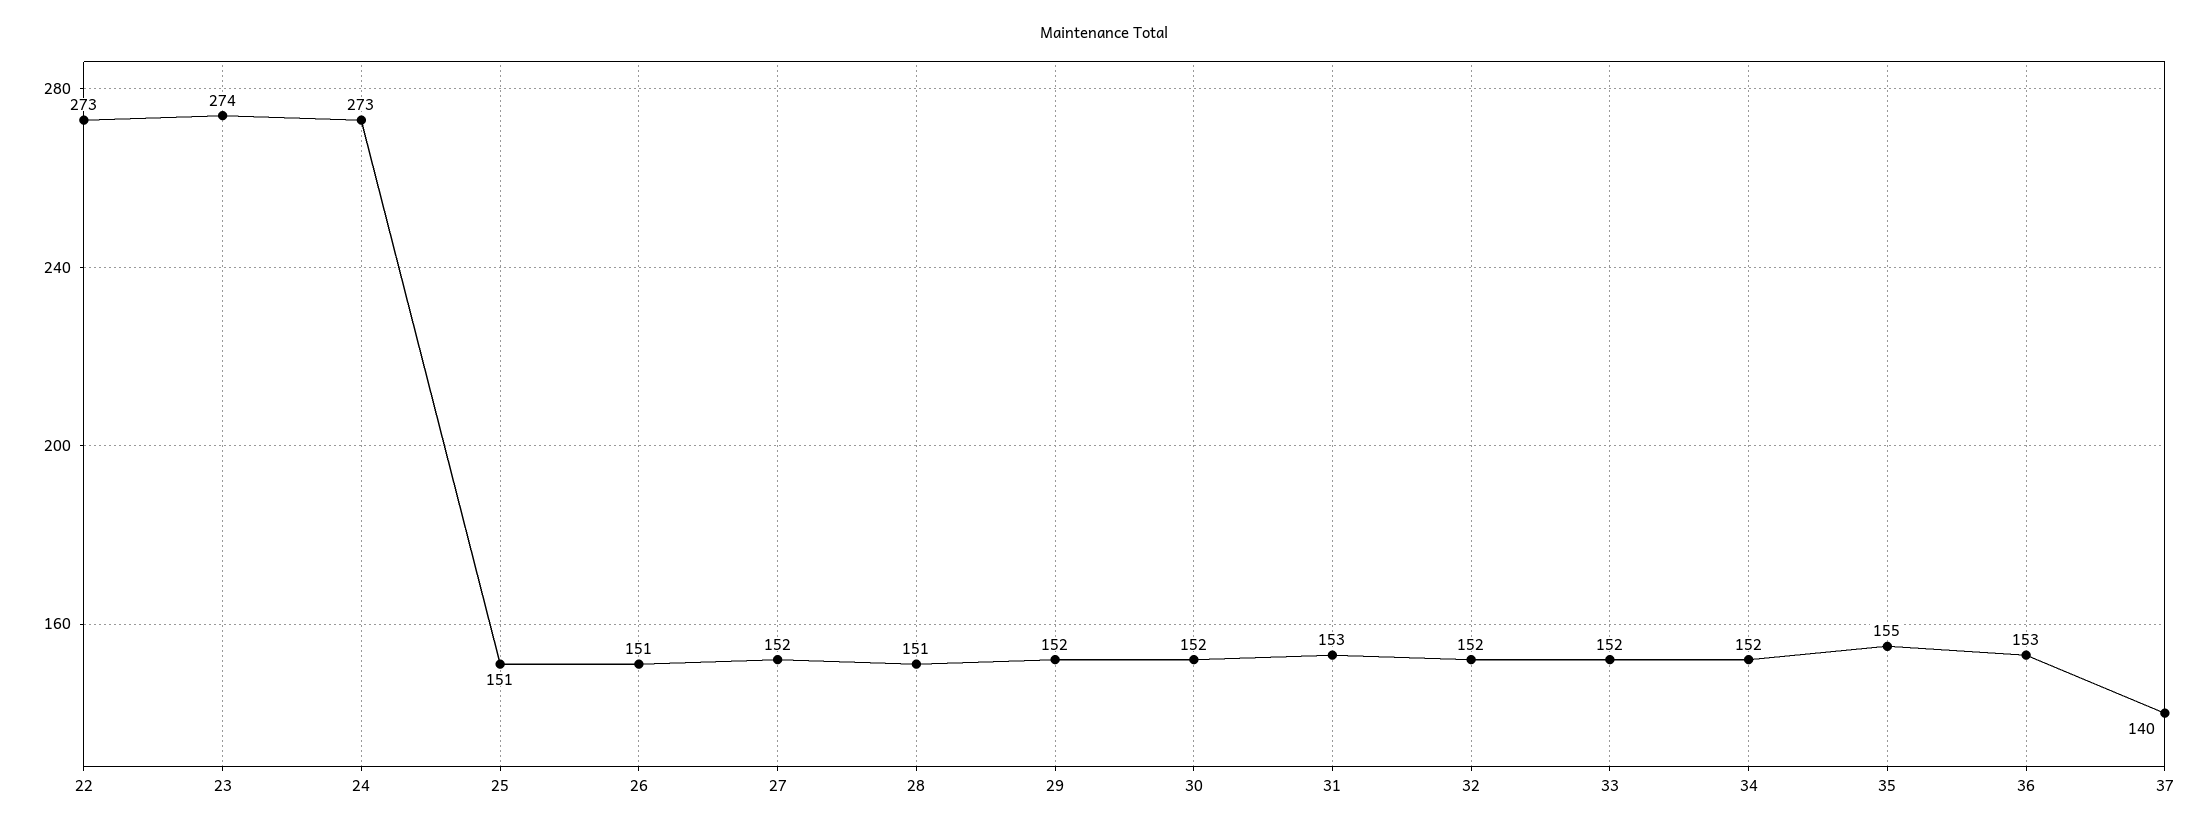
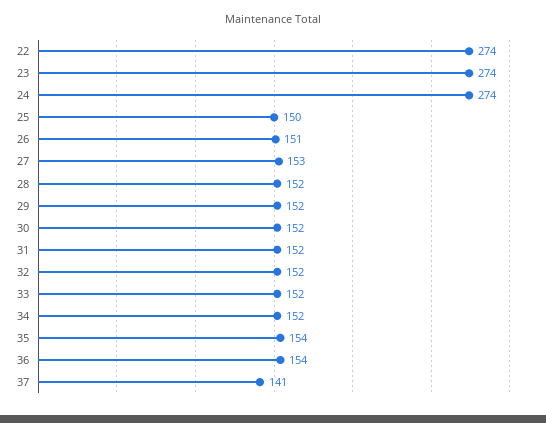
  {
-   "22": 273,
+   "22": 274,
    "23": 274,
-   "24": 273,
+   "24": 274,
-   "25": 151,
+   "25": 150,
    "26": 151,
-   "27": 152,
+   "27": 153,
-   "28": 151,
+   "28": 152,
    "29": 152,
    "30": 152,
-   "31": 153,
+   "31": 152,
    "32": 152,
    "33": 152,
    "34": 152,
-   "35": 155,
+   "35": 154,
-   "36": 153,
+   "36": 154,
-   "37": 140
+   "37": 141
  }

